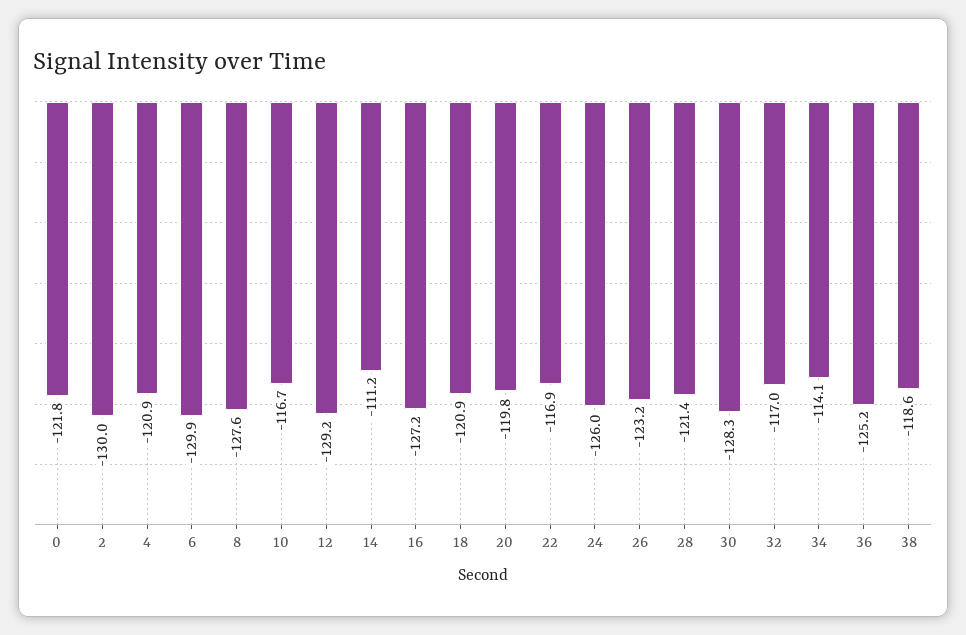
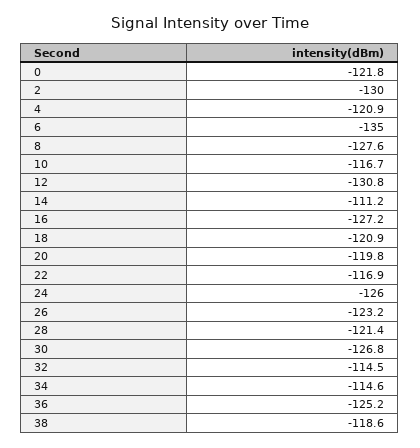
  {
    "0": -121.8,
    "2": -130,
    "4": -120.9,
-   "6": -129.9,
+   "6": -135,
    "8": -127.6,
    "10": -116.7,
-   "12": -129.2,
+   "12": -130.8,
    "14": -111.2,
    "16": -127.2,
    "18": -120.9,
    "20": -119.8,
    "22": -116.9,
    "24": -126,
    "26": -123.2,
    "28": -121.4,
-   "30": -128.3,
+   "30": -126.8,
-   "32": -117,
+   "32": -114.5,
-   "34": -114.1,
+   "34": -114.6,
    "36": -125.2,
    "38": -118.6
  }

